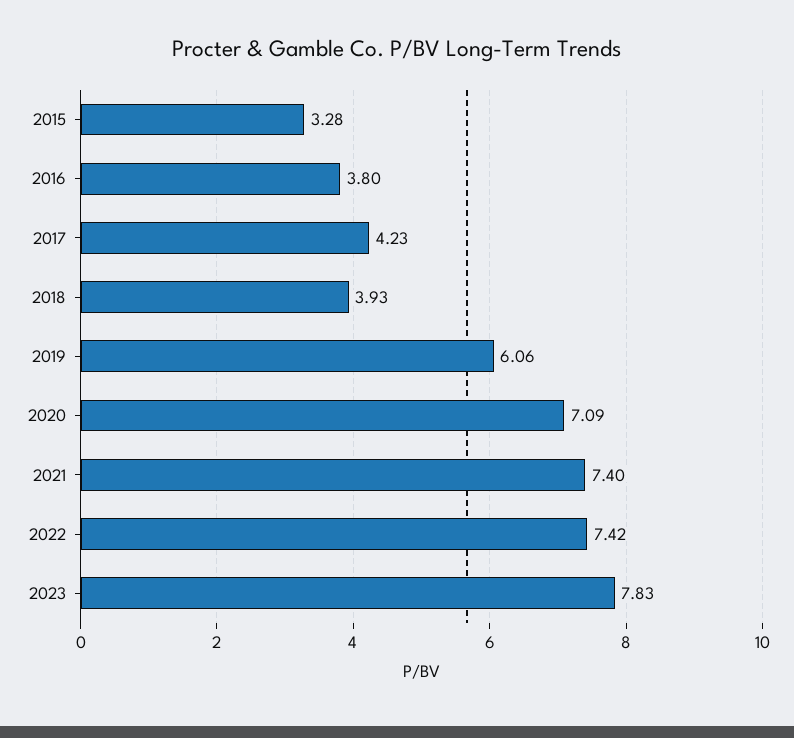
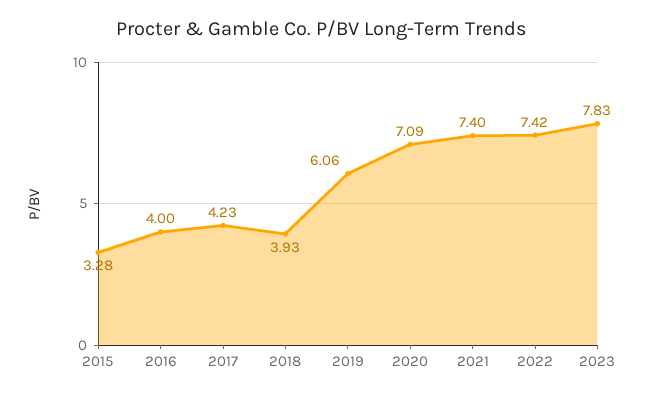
  {
    "2015": 3.28,
-   "2016": 3.8,
+   "2016": 4,
    "2017": 4.23,
    "2018": 3.93,
    "2019": 6.06,
    "2020": 7.09,
    "2021": 7.4,
    "2022": 7.42,
    "2023": 7.83
  }

